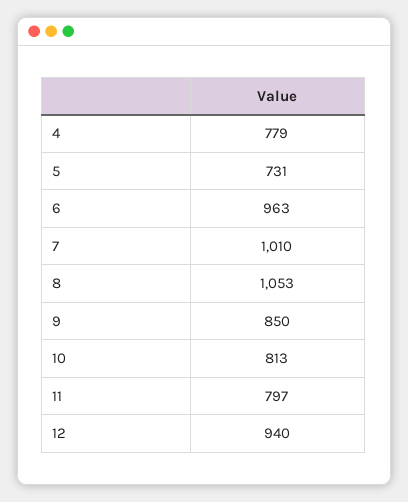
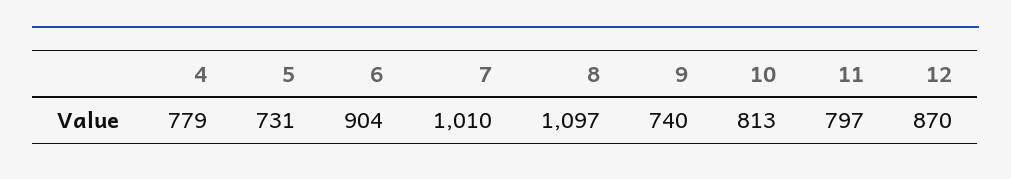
  {
    "4": 779,
    "5": 731,
-   "6": 963,
+   "6": 904,
    "7": 1010,
-   "8": 1053,
+   "8": 1097,
-   "9": 850,
+   "9": 740,
    "10": 813,
    "11": 797,
-   "12": 940
+   "12": 870
  }

